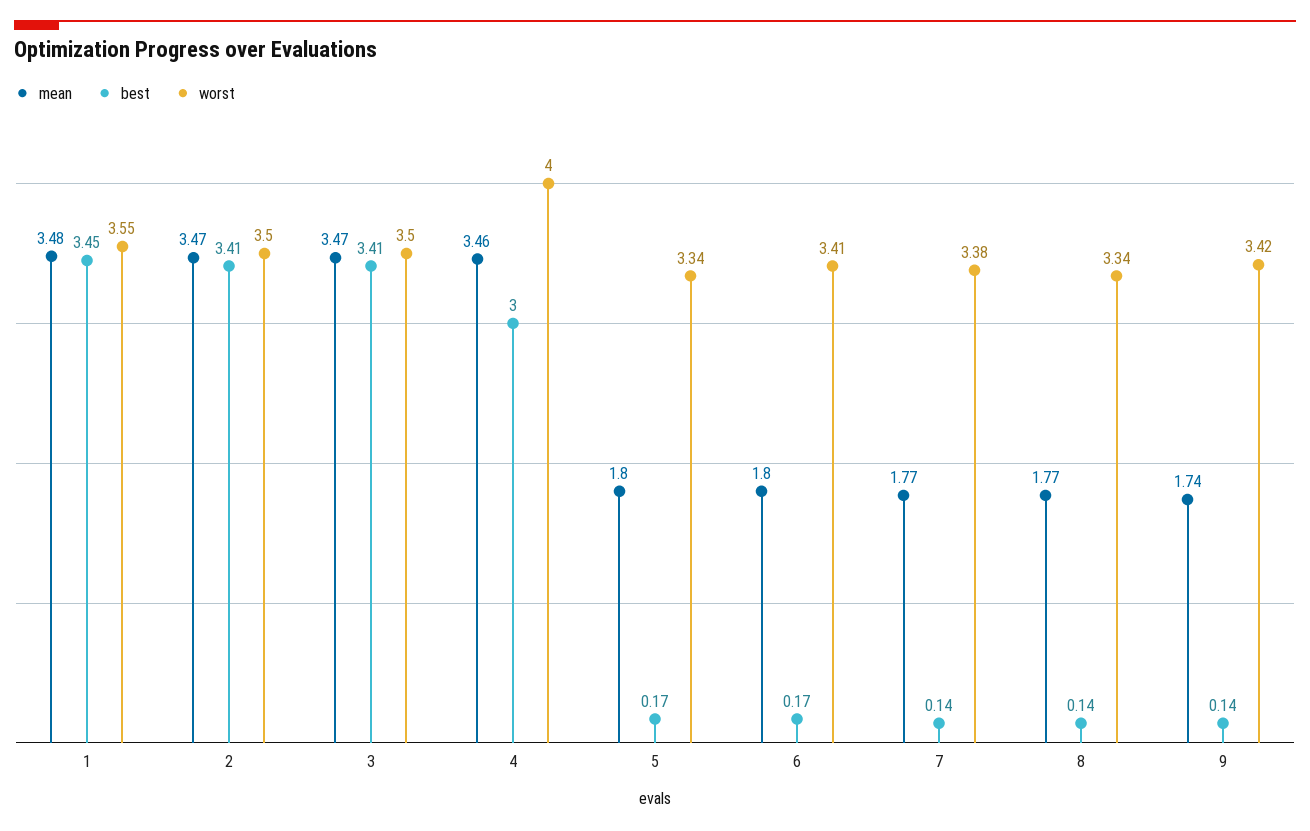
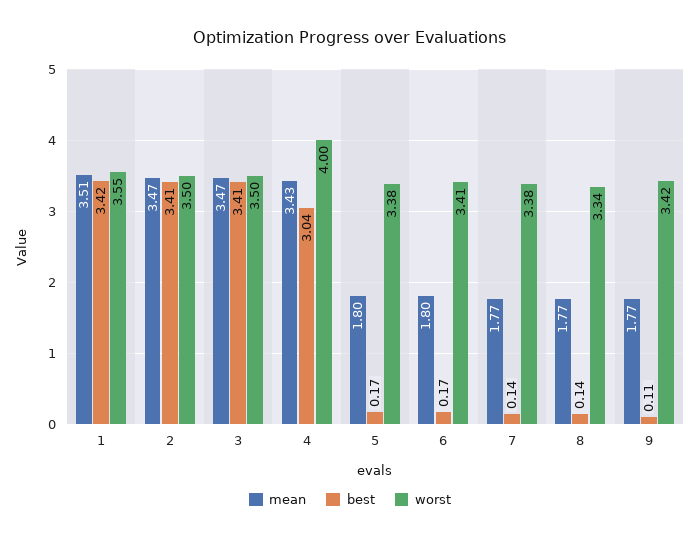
  {
    "mean": {
-     "1": 3.48,
+     "1": 3.51,
      "2": 3.47,
      "3": 3.47,
-     "4": 3.46,
+     "4": 3.43,
      "5": 1.8,
      "6": 1.8,
      "7": 1.77,
      "8": 1.77,
-     "9": 1.74
+     "9": 1.77
    },
    "best": {
-     "1": 3.45,
+     "1": 3.42,
      "2": 3.41,
      "3": 3.41,
-     "4": 3,
+     "4": 3.04,
      "5": 0.17,
      "6": 0.17,
      "7": 0.14,
      "8": 0.14,
-     "9": 0.14
+     "9": 0.11
    },
    "worst": {
      "1": 3.55,
      "2": 3.5,
      "3": 3.5,
      "4": 4,
-     "5": 3.34,
+     "5": 3.38,
      "6": 3.41,
      "7": 3.38,
      "8": 3.34,
      "9": 3.42
    }
  }

